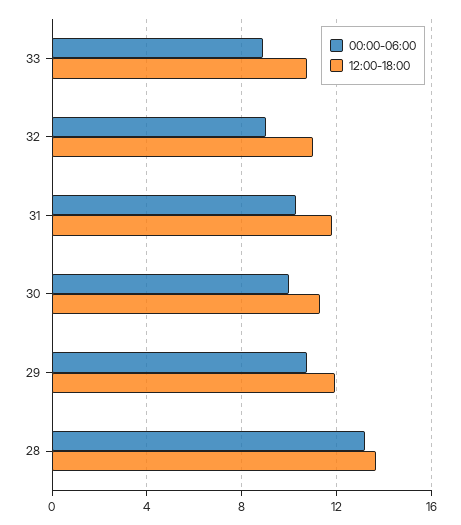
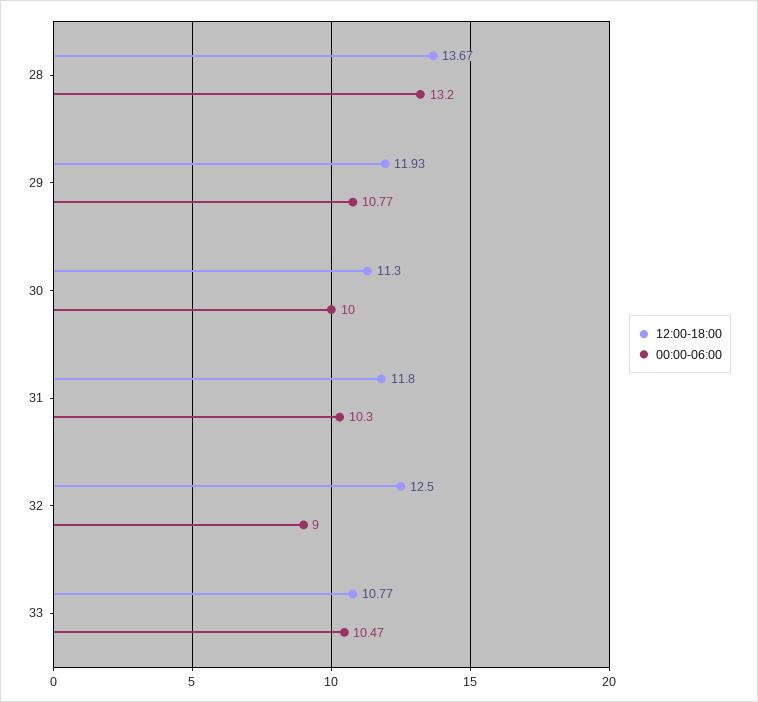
  {
    "00:00-06:00": {
-     "33": 9,
+     "33": 10.47,
      "32": 9,
      "31": 10.3,
      "30": 10,
      "29": 10.77,
      "28": 13.2
    },
    "12:00-18:00": {
      "33": 10.77,
-     "32": 11,
+     "32": 12.5,
      "31": 11.8,
      "30": 11.3,
      "29": 11.93,
      "28": 13.67
    }
  }

